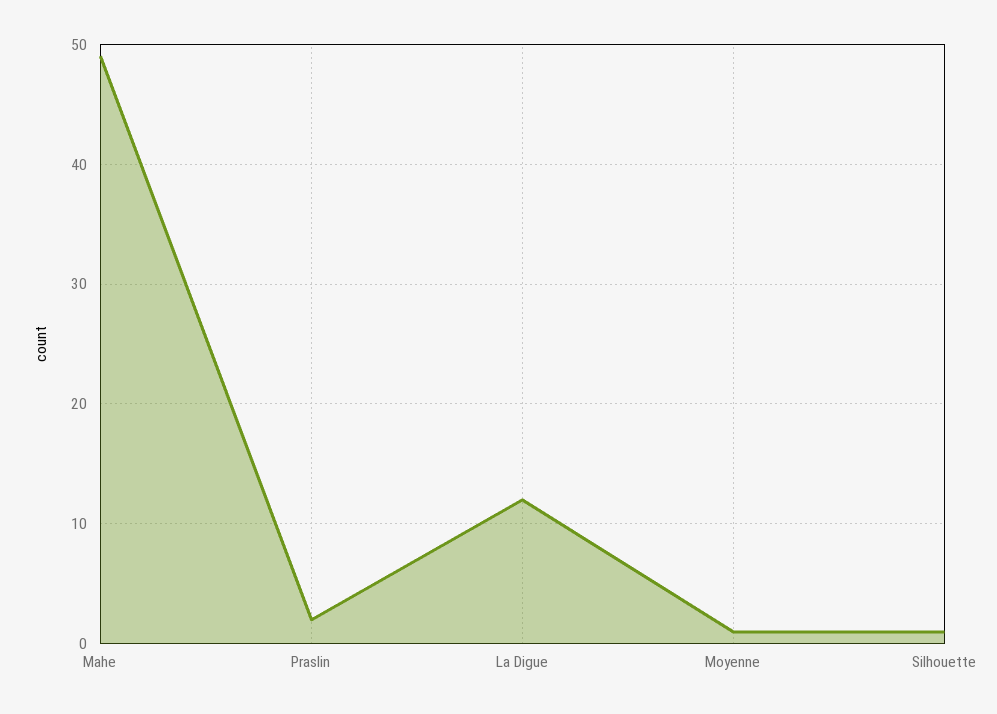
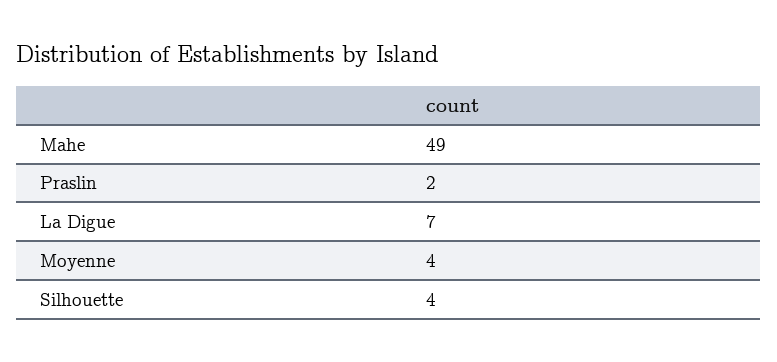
  {
    "Mahe": 49,
    "Praslin": 2,
-   "La Digue": 12,
+   "La Digue": 7,
-   "Moyenne": 1,
+   "Moyenne": 4,
-   "Silhouette": 1
+   "Silhouette": 4
  }

